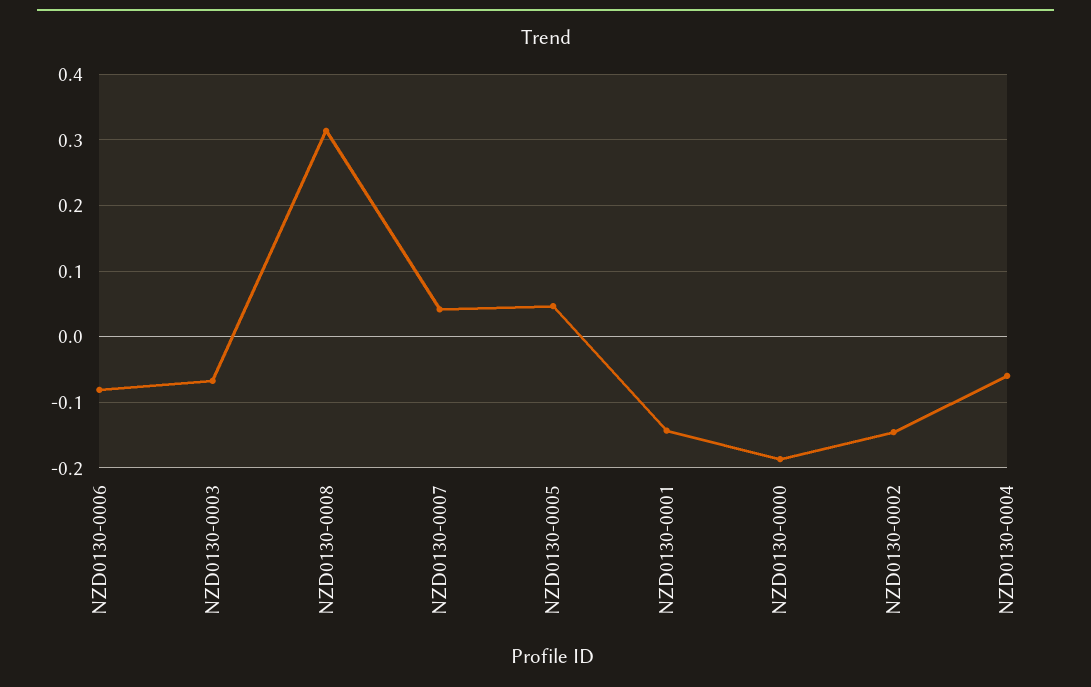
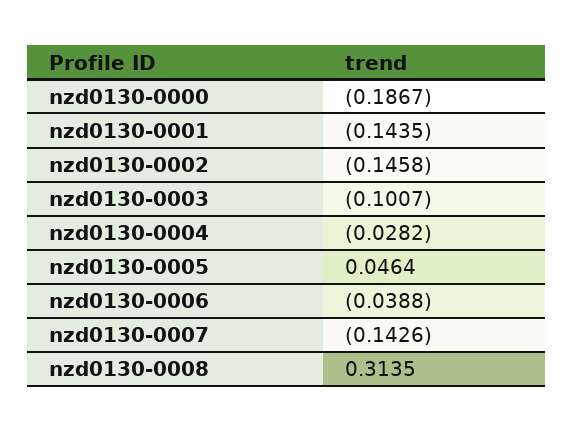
  {
-   "NZD0130-0006": -0.08,
+   "NZD0130-0006": -0.0388,
-   "NZD0130-0003": -0.07,
+   "NZD0130-0003": -0.1007,
    "NZD0130-0008": 0.3135,
-   "NZD0130-0007": 0.04,
+   "NZD0130-0007": -0.1426,
    "NZD0130-0005": 0.0464,
    "NZD0130-0001": -0.1435,
    "NZD0130-0000": -0.1867,
    "NZD0130-0002": -0.1458,
-   "NZD0130-0004": -0.06
+   "NZD0130-0004": -0.0282
  }

